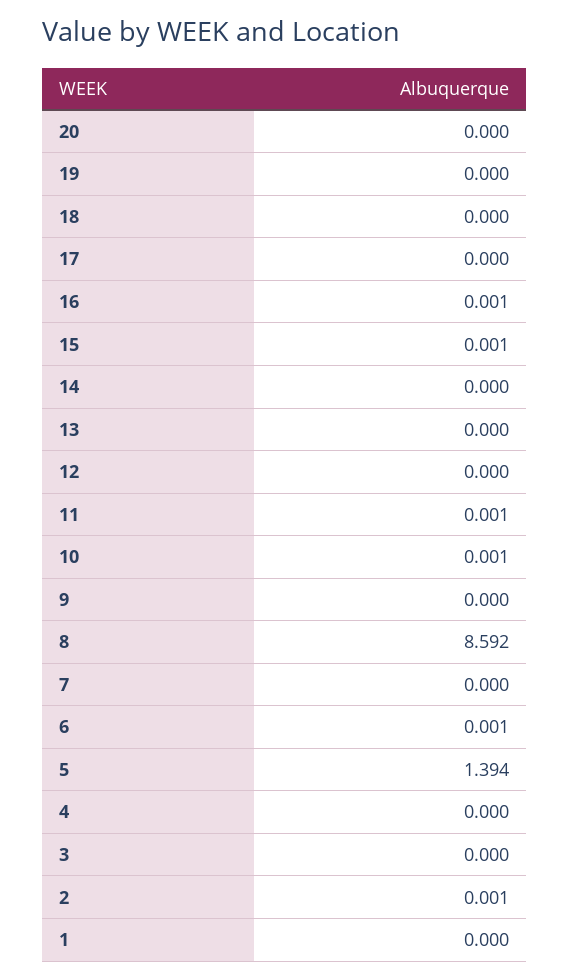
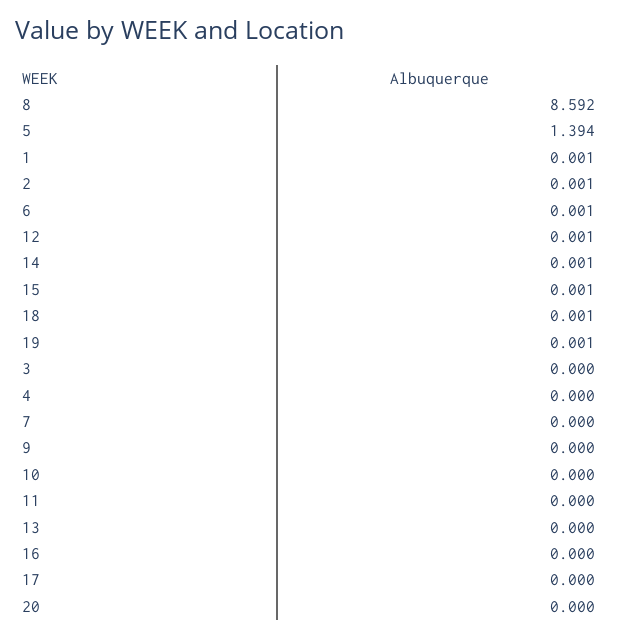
  {
    "20": 0,
-   "19": 0,
+   "19": 0.001,
-   "18": 0,
+   "18": 0.001,
    "17": 0,
-   "16": 0.001,
+   "16": 0,
    "15": 0.001,
-   "14": 0,
+   "14": 0.001,
    "13": 0,
-   "12": 0,
+   "12": 0.001,
-   "11": 0.001,
+   "11": 0,
-   "10": 0.001,
+   "10": 0,
    "9": 0,
    "8": 8.592,
    "7": 0,
    "6": 0.001,
    "5": 1.394,
    "4": 0,
    "3": 0,
    "2": 0.001,
-   "1": 0
+   "1": 0.001
  }

